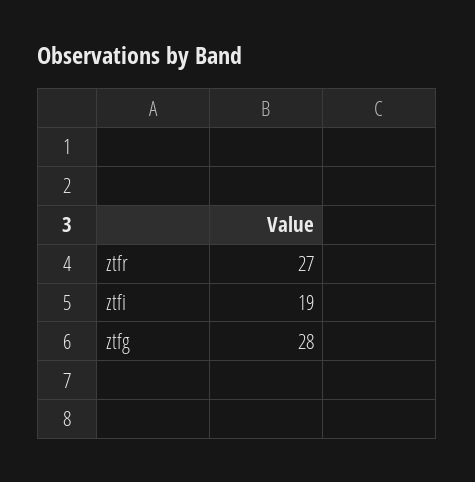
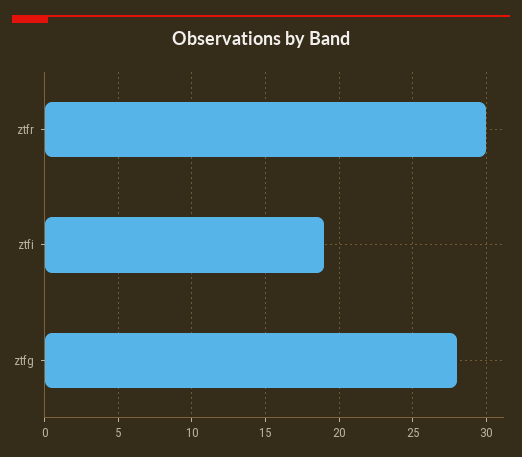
  {
-   "ztfr": 27,
+   "ztfr": 30,
    "ztfi": 19,
    "ztfg": 28
  }

